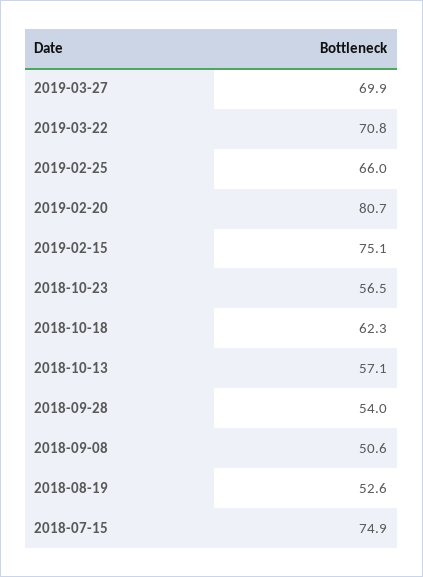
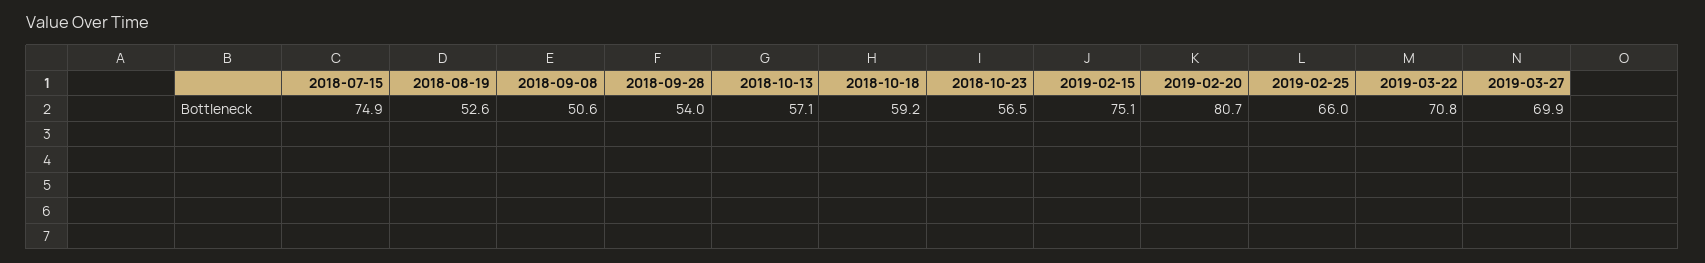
  {
    "2019-03-27": 69.9,
    "2019-03-22": 70.8,
    "2019-02-25": 66,
    "2019-02-20": 80.7,
    "2019-02-15": 75.1,
    "2018-10-23": 56.5,
-   "2018-10-18": 62.3,
+   "2018-10-18": 59.2,
    "2018-10-13": 57.1,
    "2018-09-28": 54,
    "2018-09-08": 50.6,
    "2018-08-19": 52.6,
    "2018-07-15": 74.9
  }

